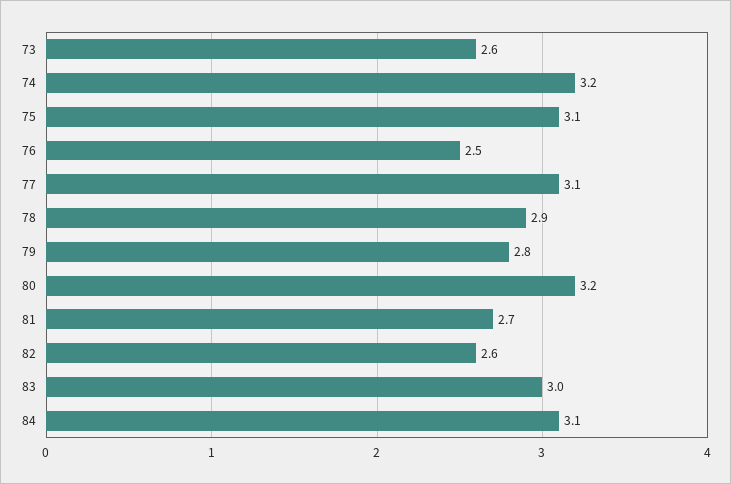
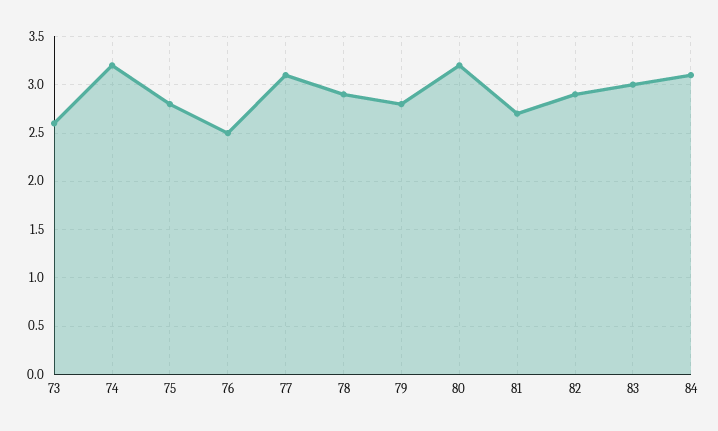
  {
    "73": 2.6,
    "74": 3.2,
-   "75": 3.1,
+   "75": 2.8,
    "76": 2.5,
    "77": 3.1,
    "78": 2.9,
    "79": 2.8,
    "80": 3.2,
    "81": 2.7,
-   "82": 2.6,
+   "82": 2.9,
    "83": 3,
    "84": 3.1
  }

